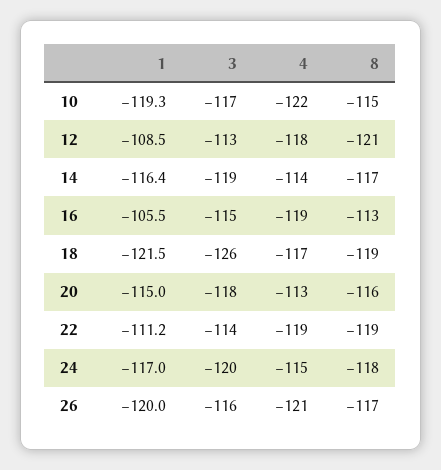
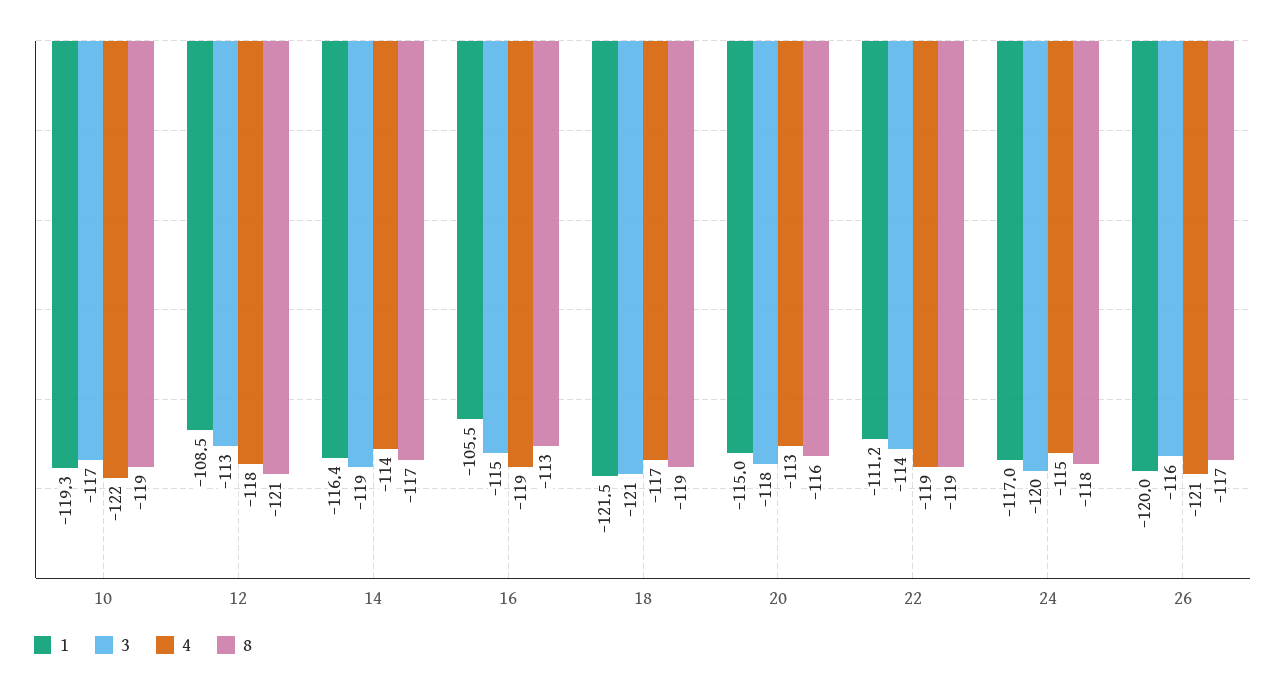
  {
    "1": {
      "10": -119.3,
      "12": -108.5,
      "14": -116.4,
      "16": -105.5,
      "18": -121.5,
      "20": -115,
      "22": -111.2,
      "24": -117,
      "26": -120
    },
    "3": {
      "10": -117,
      "12": -113,
      "14": -119,
      "16": -115,
-     "18": -126,
+     "18": -121,
      "20": -118,
      "22": -114,
      "24": -120,
      "26": -116
    },
    "4": {
      "10": -122,
      "12": -118,
      "14": -114,
      "16": -119,
      "18": -117,
      "20": -113,
      "22": -119,
      "24": -115,
      "26": -121
    },
    "8": {
-     "10": -115,
+     "10": -119,
      "12": -121,
      "14": -117,
      "16": -113,
      "18": -119,
      "20": -116,
      "22": -119,
      "24": -118,
      "26": -117
    }
  }

